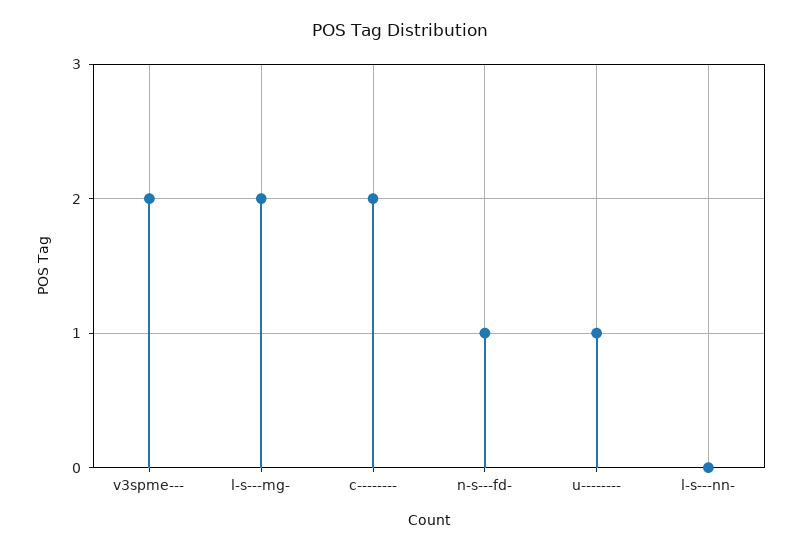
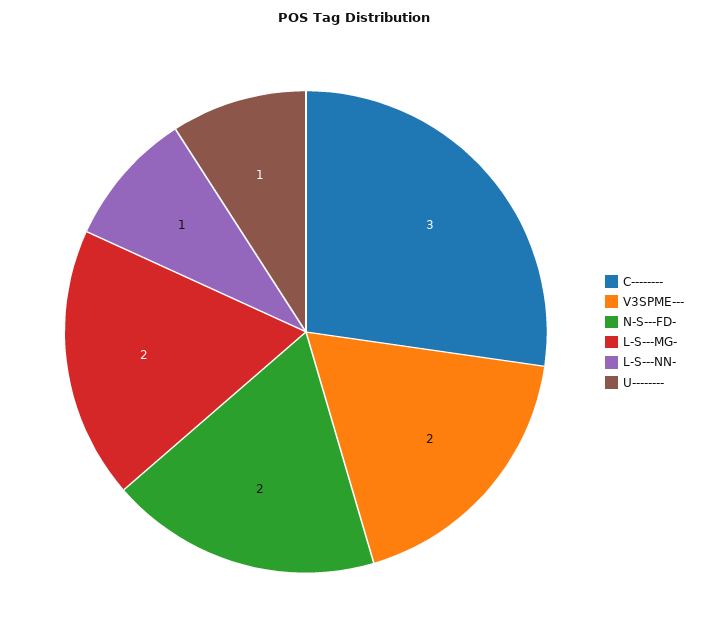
  {
    "v3spme---": 2,
    "l-s---mg-": 2,
-   "c--------": 2,
+   "c--------": 3,
-   "n-s---fd-": 1,
+   "n-s---fd-": 2,
    "u--------": 1,
-   "l-s---nn-": 0
+   "l-s---nn-": 1
  }

